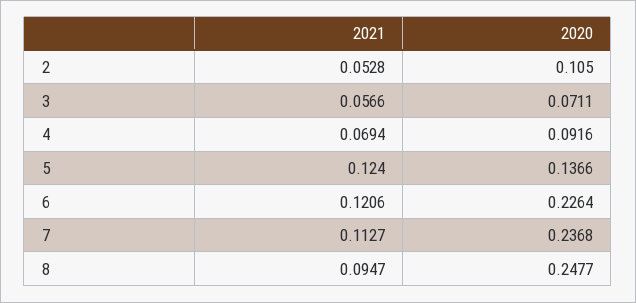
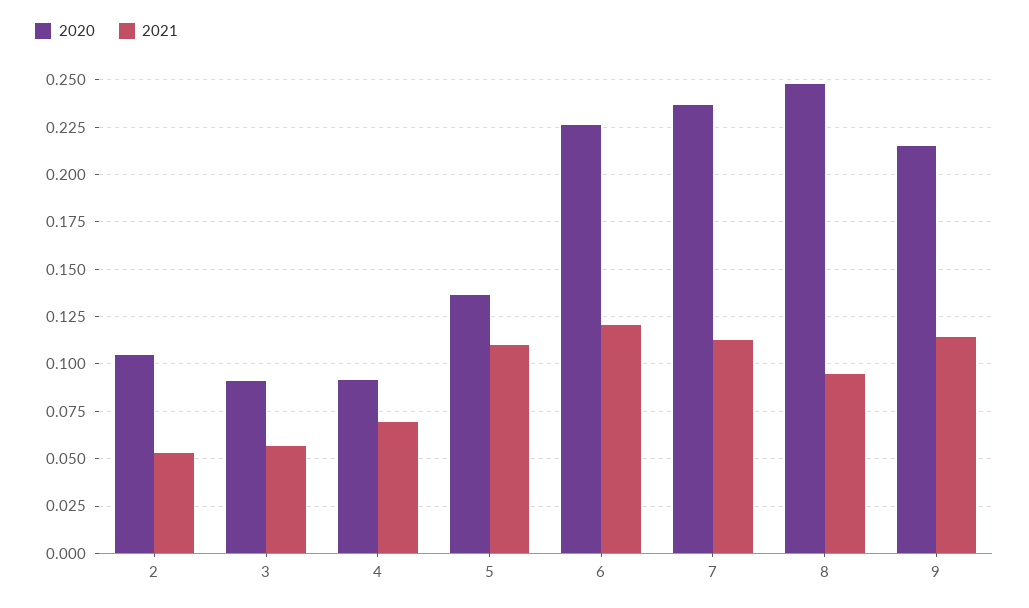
  {
    "2021": {
      "2": 0.0528,
      "3": 0.0566,
      "4": 0.0694,
-     "5": 0.124,
+     "5": 0.11,
      "6": 0.1206,
      "7": 0.1127,
-     "8": 0.0947
+     "8": 0.0947,
+     "9": 0.115
    },
    "2020": {
      "2": 0.105,
-     "3": 0.0711,
+     "3": 0.09,
      "4": 0.0916,
      "5": 0.1366,
      "6": 0.2264,
      "7": 0.2368,
-     "8": 0.2477
+     "8": 0.2477,
+     "9": 0.215
    }
  }

